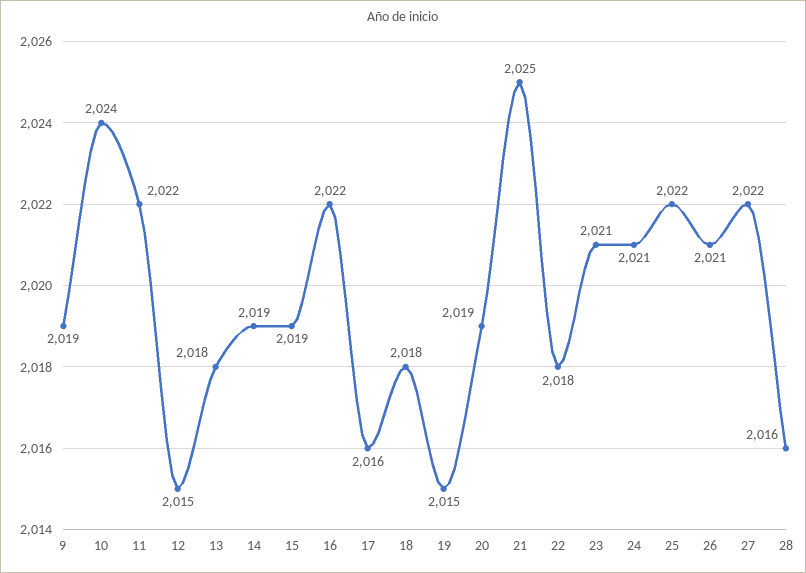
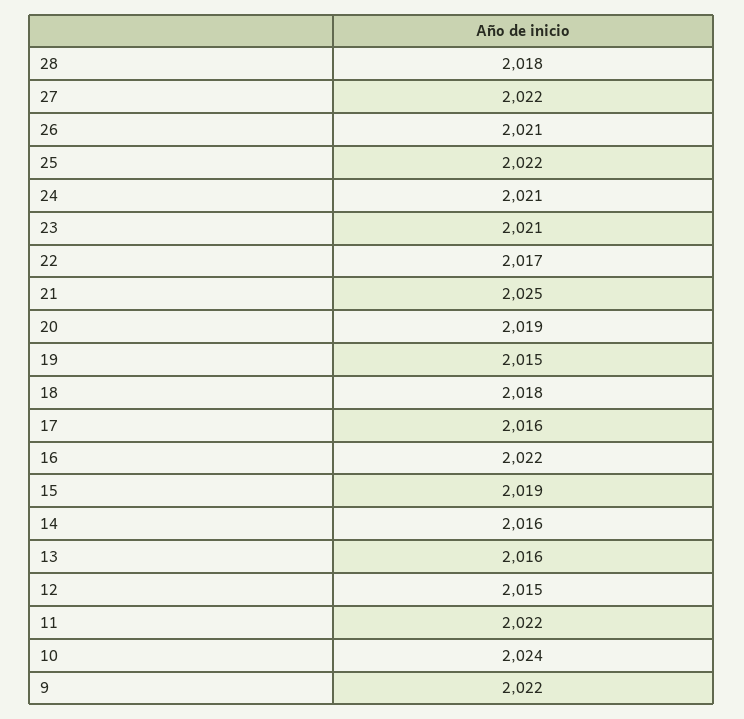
  {
-   "9": 2019,
+   "9": 2022,
    "10": 2024,
    "11": 2022,
    "12": 2015,
-   "13": 2018,
+   "13": 2016,
-   "14": 2019,
+   "14": 2016,
    "15": 2019,
    "16": 2022,
    "17": 2016,
    "18": 2018,
    "19": 2015,
    "20": 2019,
    "21": 2025,
-   "22": 2018,
+   "22": 2017,
    "23": 2021,
    "24": 2021,
    "25": 2022,
    "26": 2021,
    "27": 2022,
-   "28": 2016
+   "28": 2018
  }

